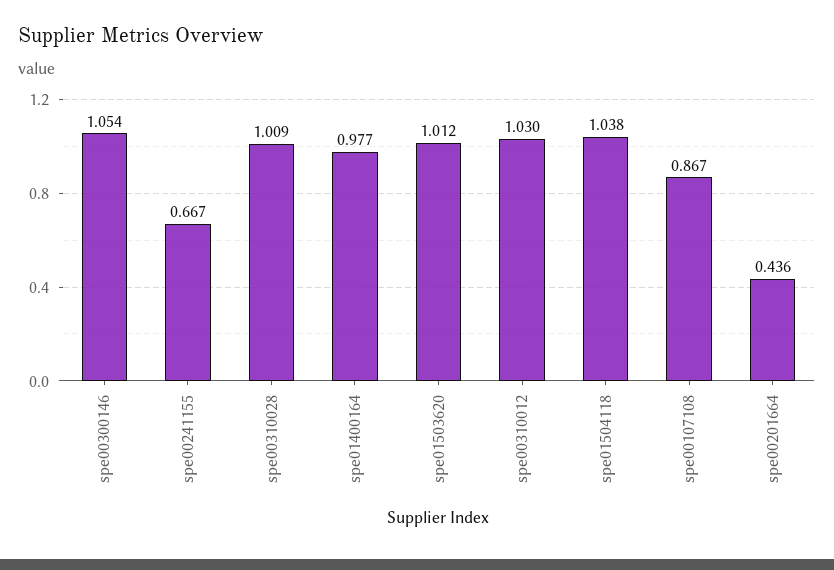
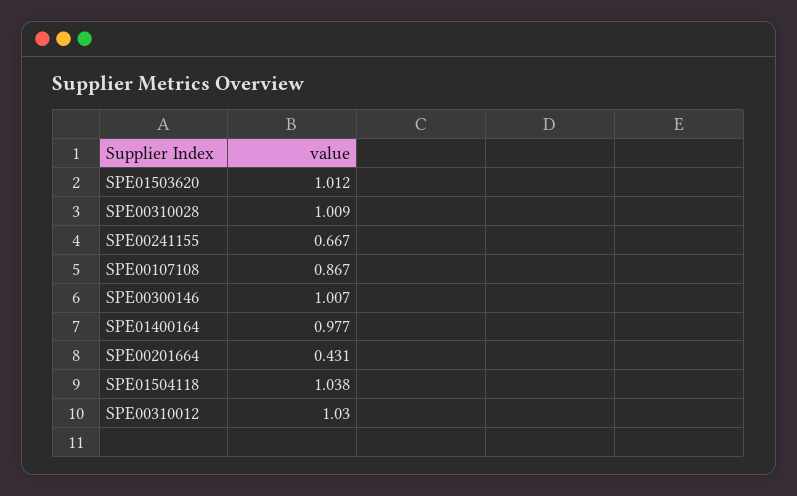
  {
-   "spe00300146": 1.054,
+   "spe00300146": 1.007,
    "spe00241155": 0.667,
    "spe00310028": 1.009,
    "spe01400164": 0.977,
    "spe01503620": 1.012,
    "spe00310012": 1.03,
    "spe01504118": 1.038,
    "spe00107108": 0.867,
-   "spe00201664": 0.436
+   "spe00201664": 0.431
  }

